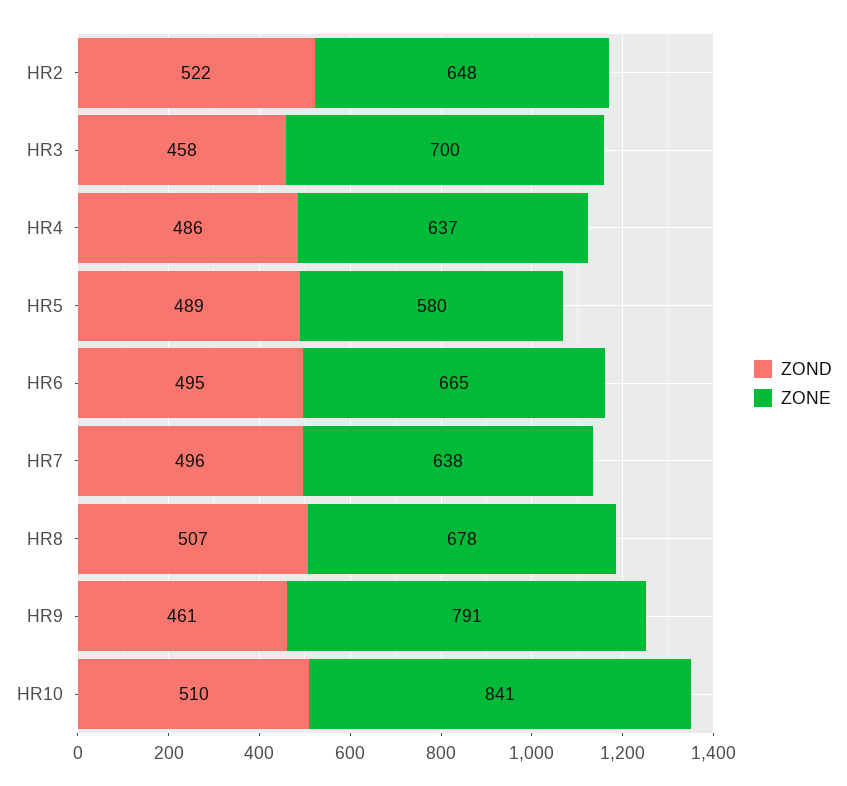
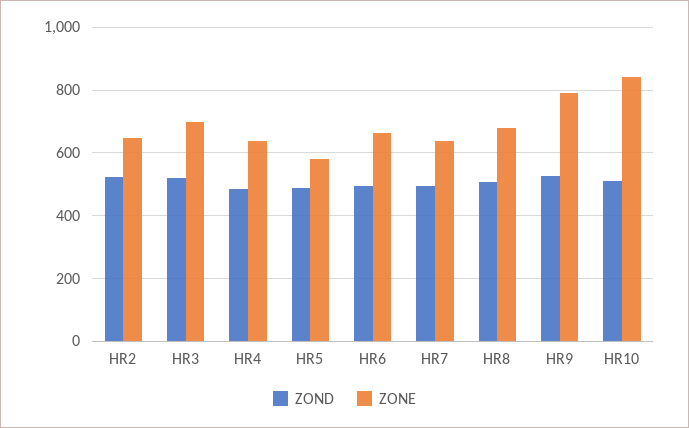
  {
    "ZOND": {
      "HR2": 522,
-     "HR3": 458,
+     "HR3": 520,
      "HR4": 486,
      "HR5": 489,
      "HR6": 495,
      "HR7": 496,
      "HR8": 507,
-     "HR9": 461,
+     "HR9": 520,
      "HR10": 510
    },
    "ZONE": {
      "HR2": 648,
      "HR3": 700,
      "HR4": 637,
      "HR5": 580,
      "HR6": 665,
      "HR7": 638,
      "HR8": 678,
      "HR9": 791,
      "HR10": 841
    }
  }

